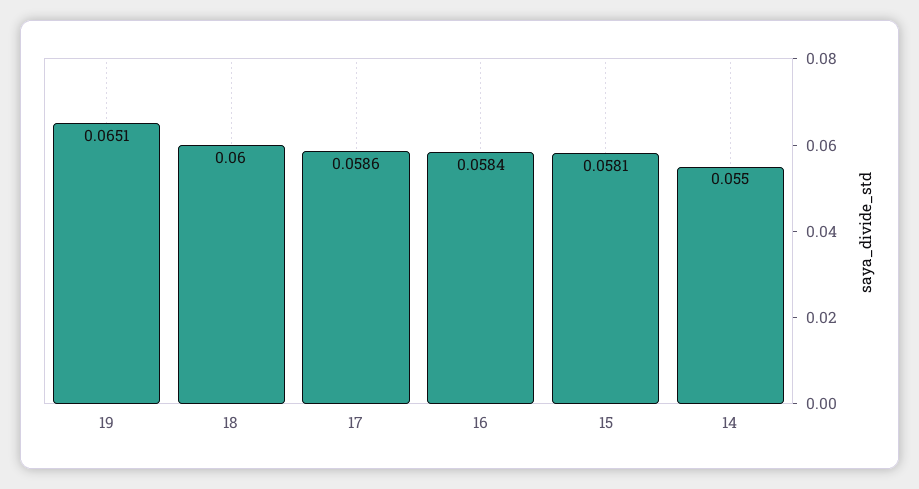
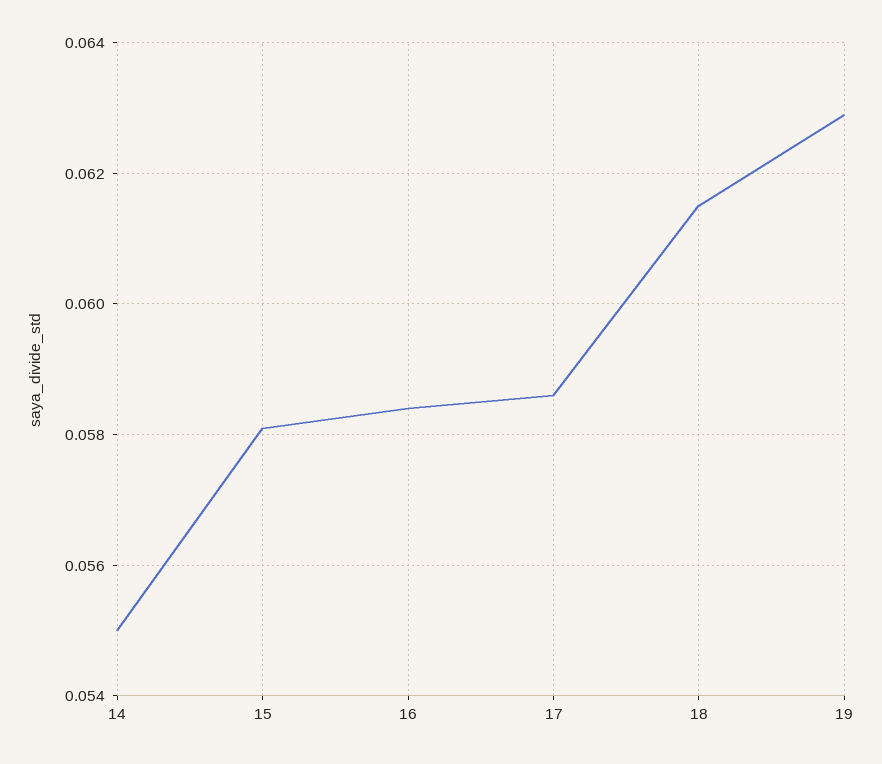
  {
-   "19": 0.0651,
+   "19": 0.063,
-   "18": 0.06,
+   "18": 0.0615,
    "17": 0.0586,
    "16": 0.0584,
    "15": 0.0581,
    "14": 0.055
  }

